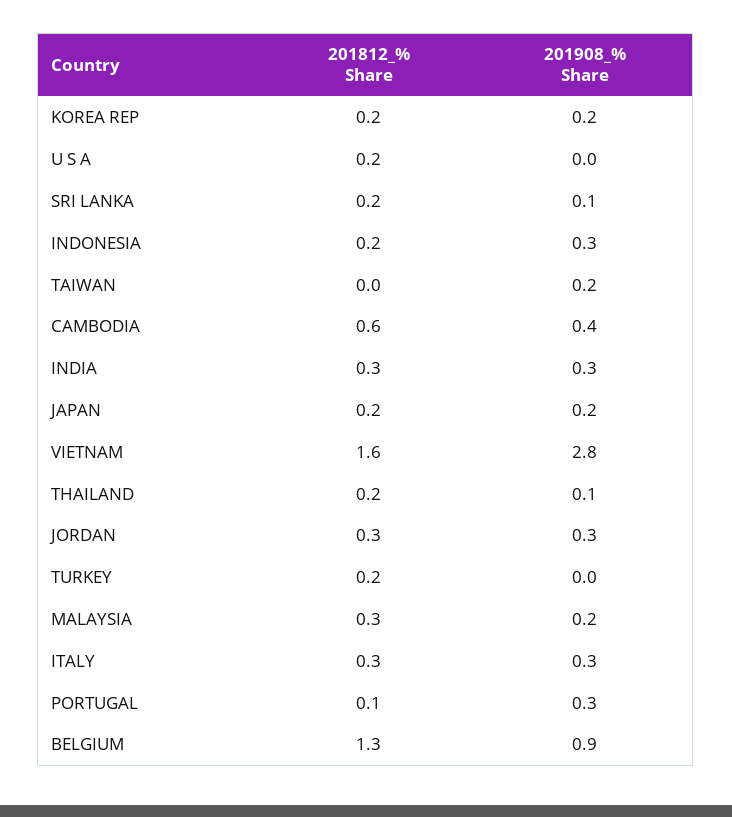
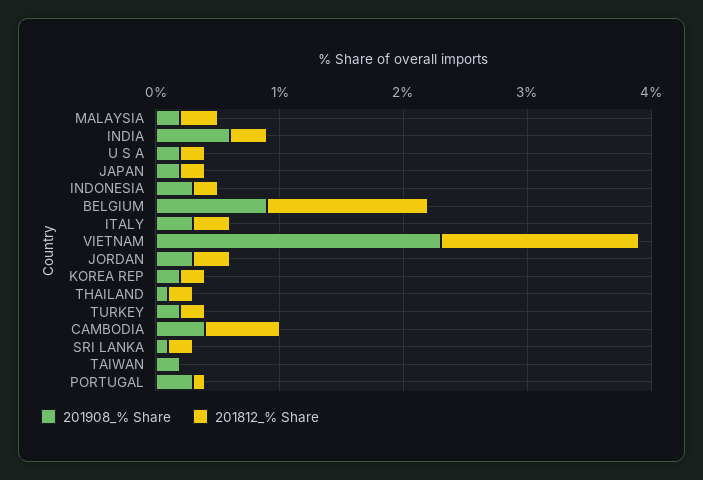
  {
    "201812_% Share": {
      "KOREA REP": 0.2,
      "U S A": 0.2,
      "SRI LANKA": 0.2,
      "INDONESIA": 0.2,
      "TAIWAN": 0,
      "CAMBODIA": 0.6,
      "INDIA": 0.3,
      "JAPAN": 0.2,
      "VIETNAM": 1.6,
      "THAILAND": 0.2,
      "JORDAN": 0.3,
      "TURKEY": 0.2,
      "MALAYSIA": 0.3,
      "ITALY": 0.3,
      "PORTUGAL": 0.1,
      "BELGIUM": 1.3
    },
    "201908_% Share": {
      "KOREA REP": 0.2,
-     "U S A": 0,
+     "U S A": 0.2,
      "SRI LANKA": 0.1,
      "INDONESIA": 0.3,
      "TAIWAN": 0.2,
      "CAMBODIA": 0.4,
-     "INDIA": 0.3,
+     "INDIA": 0.6,
      "JAPAN": 0.2,
-     "VIETNAM": 2.8,
+     "VIETNAM": 2.3,
      "THAILAND": 0.1,
      "JORDAN": 0.3,
-     "TURKEY": 0,
+     "TURKEY": 0.2,
      "MALAYSIA": 0.2,
      "ITALY": 0.3,
      "PORTUGAL": 0.3,
      "BELGIUM": 0.9
    }
  }

